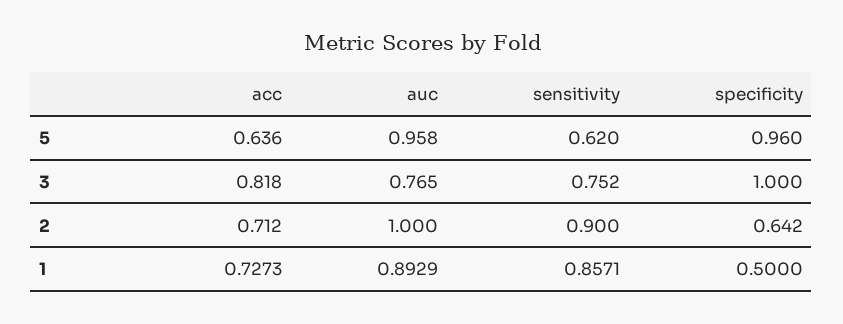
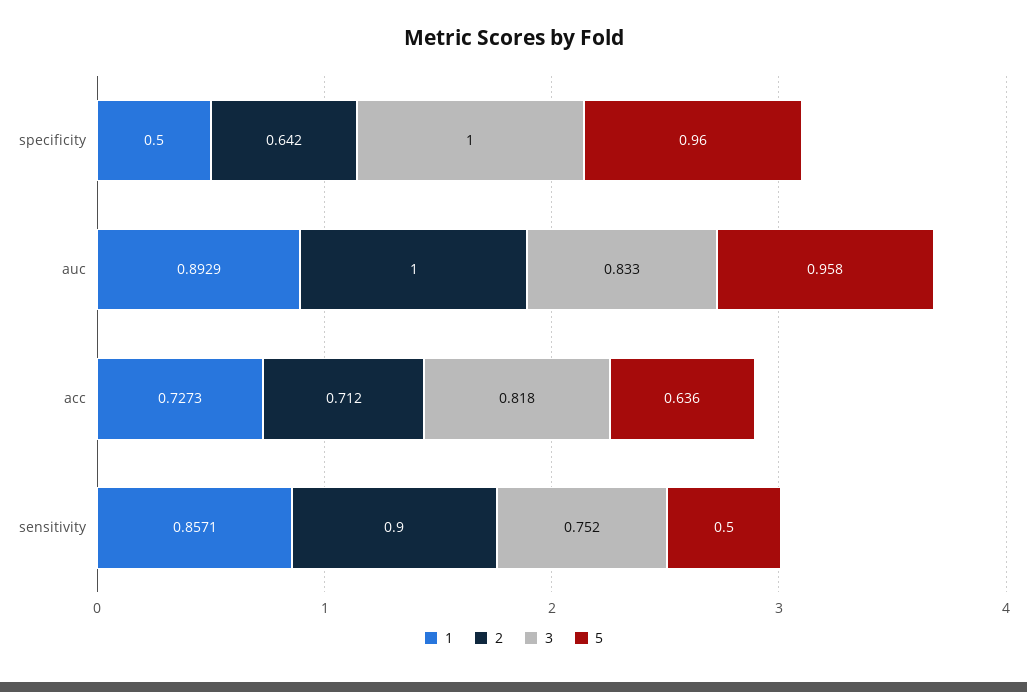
  {
    "5": {
      "acc": 0.636,
      "auc": 0.958,
-     "sensitivity": 0.62,
+     "sensitivity": 0.5,
      "specificity": 0.96
    },
    "3": {
      "acc": 0.818,
-     "auc": 0.765,
+     "auc": 0.833,
      "sensitivity": 0.752,
      "specificity": 1
    },
    "2": {
      "acc": 0.712,
      "auc": 1,
      "sensitivity": 0.9,
      "specificity": 0.642
    },
    "1": {
      "acc": 0.7273,
      "auc": 0.8929,
      "sensitivity": 0.8571,
      "specificity": 0.5
    }
  }

